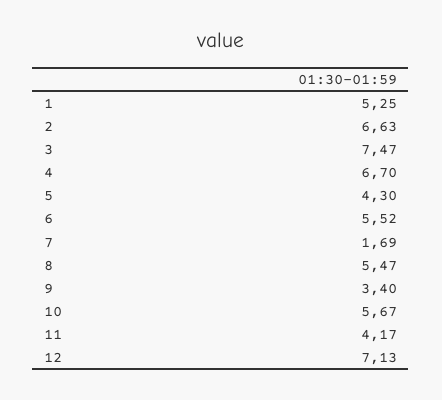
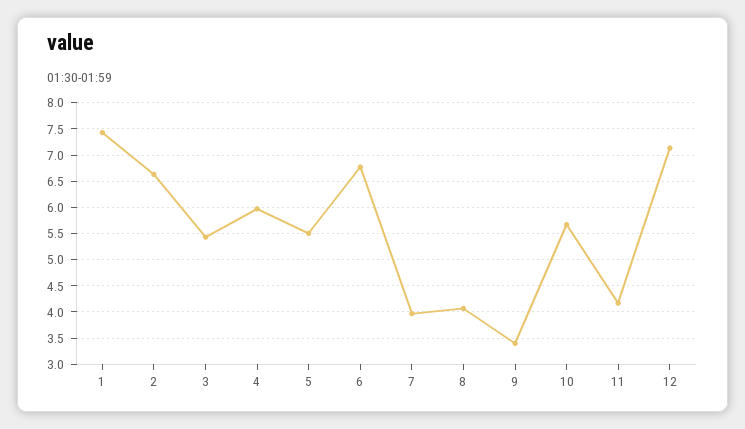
  {
-   "1": 5.25,
+   "1": 7.5,
    "2": 6.63,
-   "3": 7.47,
+   "3": 5.5,
-   "4": 6.7,
+   "4": 6,
-   "5": 4.3,
+   "5": 5.5,
-   "6": 5.52,
+   "6": 6.75,
-   "7": 1.69,
+   "7": 4,
-   "8": 5.47,
+   "8": 4,
    "9": 3.4,
    "10": 5.67,
    "11": 4.17,
    "12": 7.13
  }

